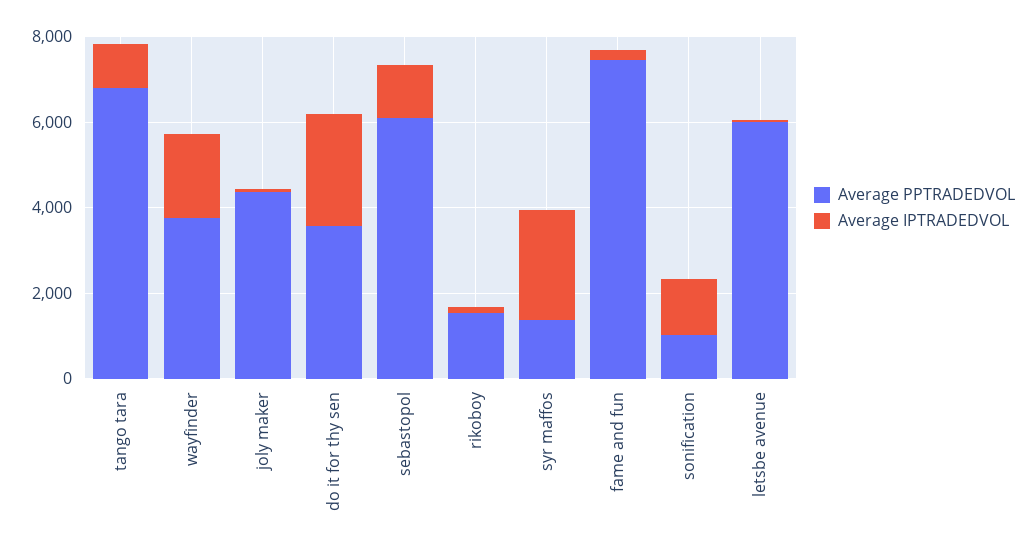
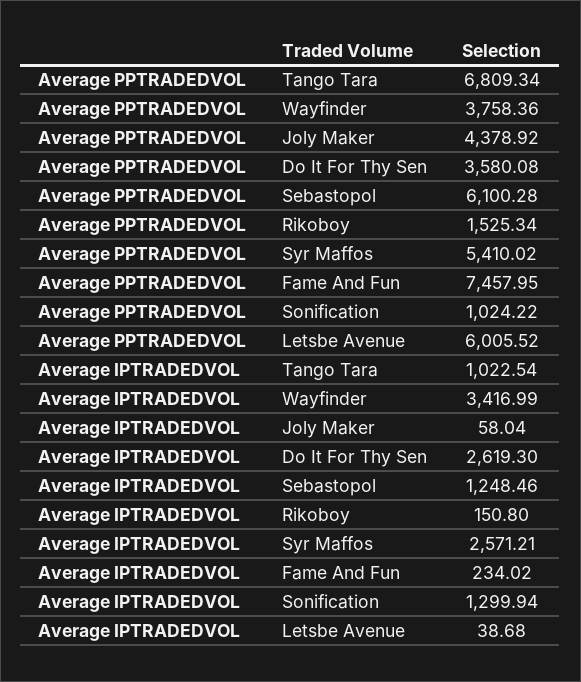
  {
    "Average PPTRADEDVOL": {
      "tango tara": 6809.34,
      "wayfinder": 3758.36,
      "joly maker": 4378.92,
      "do it for thy sen": 3580.08,
      "sebastopol": 6100.28,
      "rikoboy": 1525.34,
-     "syr maffos": 1500,
+     "syr maffos": 5410.02,
      "fame and fun": 7457.95,
      "sonification": 1024.22,
      "letsbe avenue": 6005.52
    },
    "Average IPTRADEDVOL": {
      "tango tara": 1022.54,
-     "wayfinder": 2000,
+     "wayfinder": 3416.99,
      "joly maker": 58.04,
      "do it for thy sen": 2619.3,
      "sebastopol": 1248.46,
      "rikoboy": 150.8,
      "syr maffos": 2571.21,
      "fame and fun": 234.02,
      "sonification": 1299.94,
      "letsbe avenue": 38.68
    }
  }

